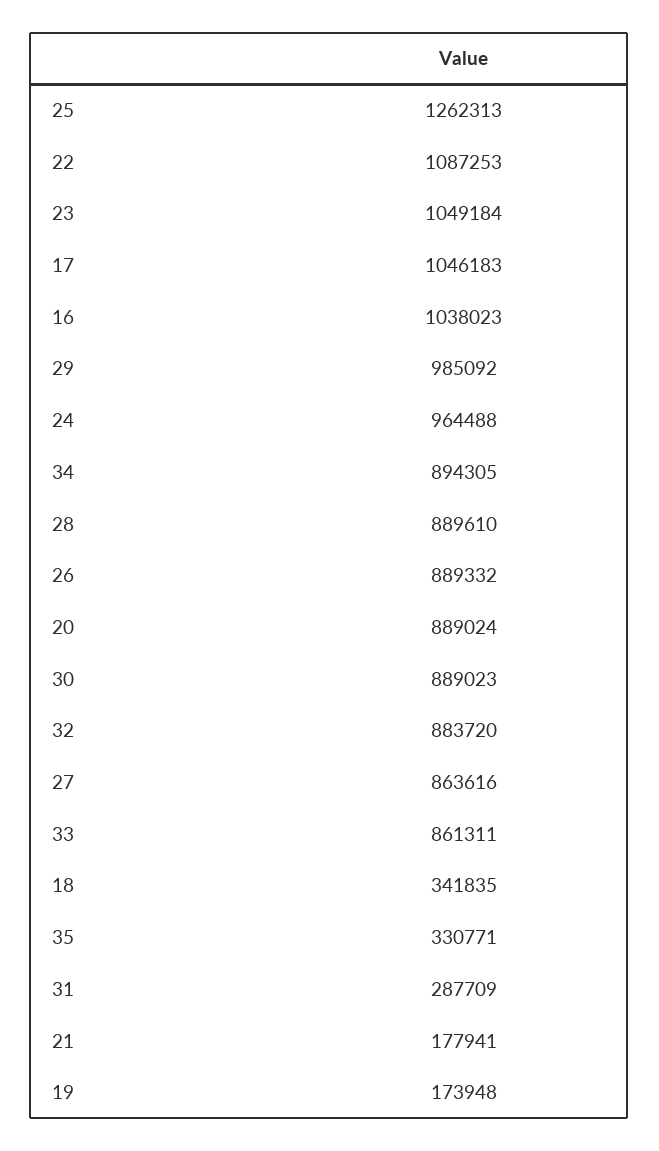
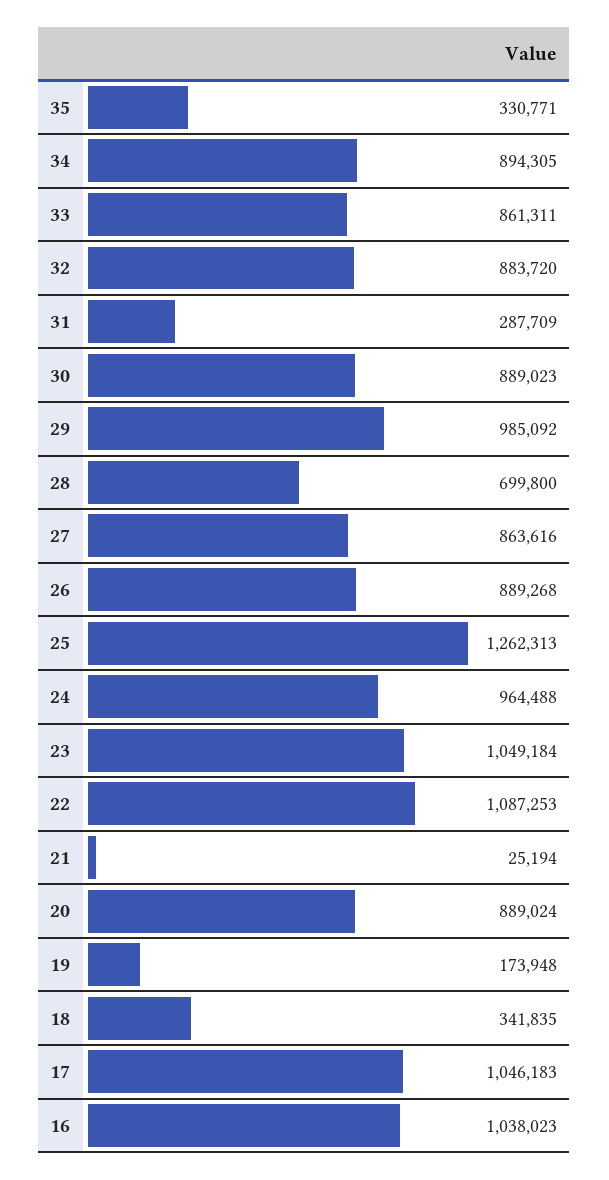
  {
    "25": 1262313,
    "22": 1087253,
    "23": 1049184,
    "17": 1046183,
    "16": 1038023,
    "29": 985092,
    "24": 964488,
    "34": 894305,
-   "28": 889610,
+   "28": 699800,
-   "26": 889332,
+   "26": 889268,
    "20": 889024,
    "30": 889023,
    "32": 883720,
    "27": 863616,
    "33": 861311,
    "18": 341835,
    "35": 330771,
    "31": 287709,
-   "21": 177941,
+   "21": 25194,
    "19": 173948
  }

